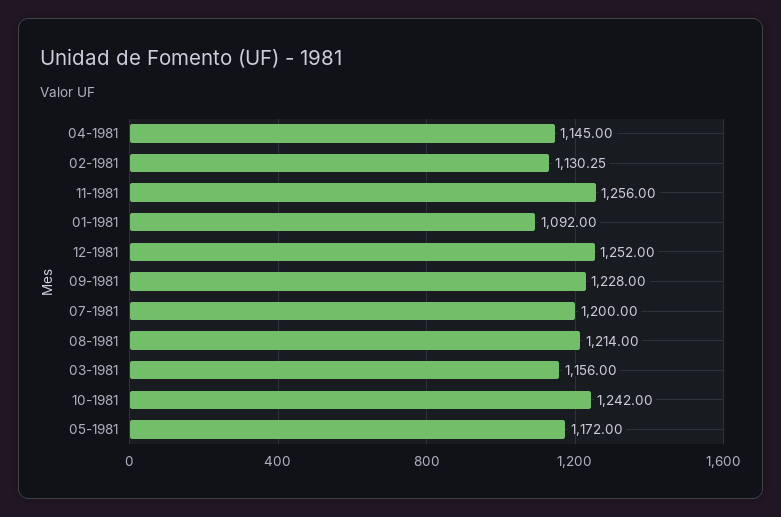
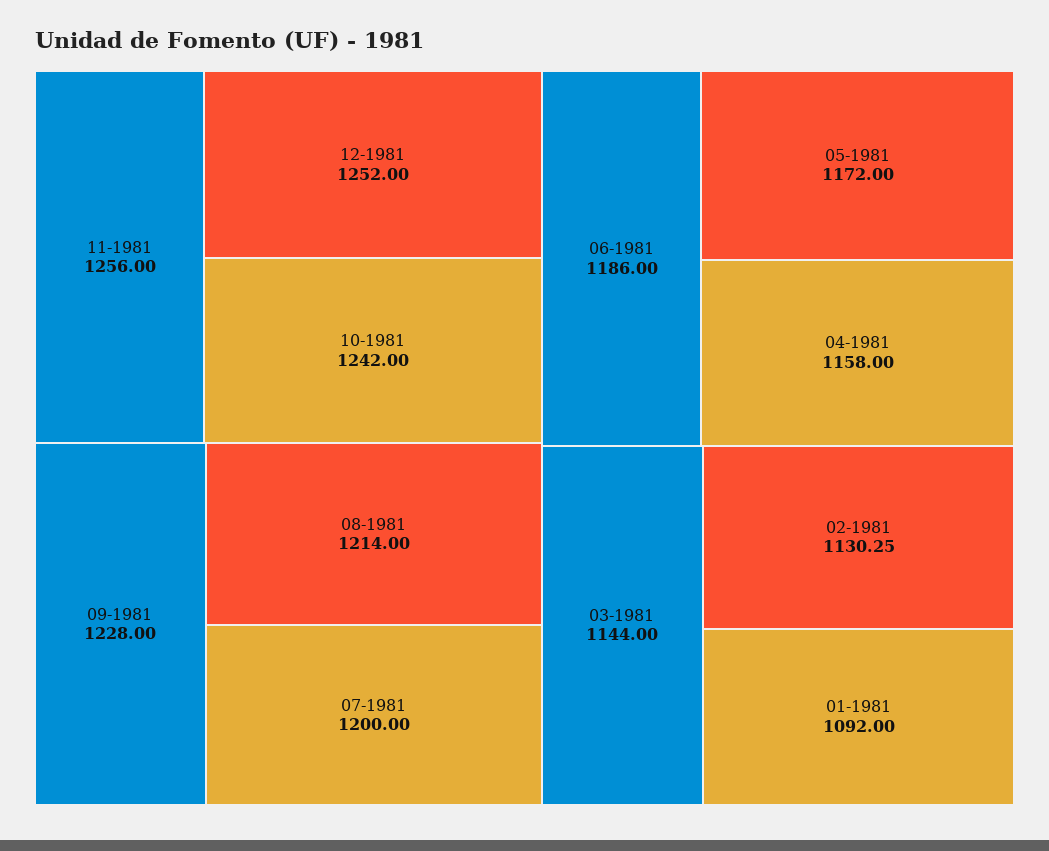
  {
-   "04-1981": 1145,
+   "04-1981": 1158,
    "02-1981": 1130.25,
    "11-1981": 1256,
    "01-1981": 1092,
    "12-1981": 1252,
    "09-1981": 1228,
    "07-1981": 1200,
    "08-1981": 1214,
-   "03-1981": 1156,
+   "03-1981": 1144,
    "10-1981": 1242,
-   "05-1981": 1172
+   "05-1981": 1172,
+   "06-1981": 1186
  }

